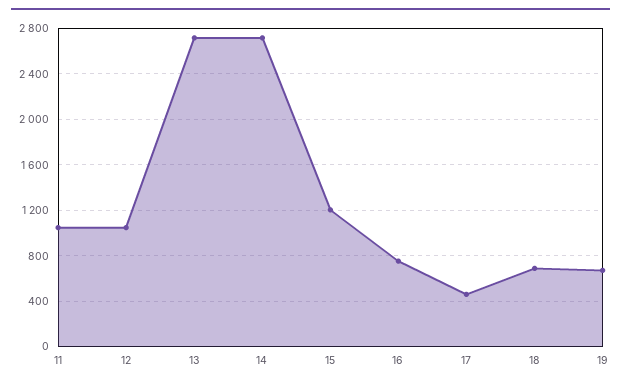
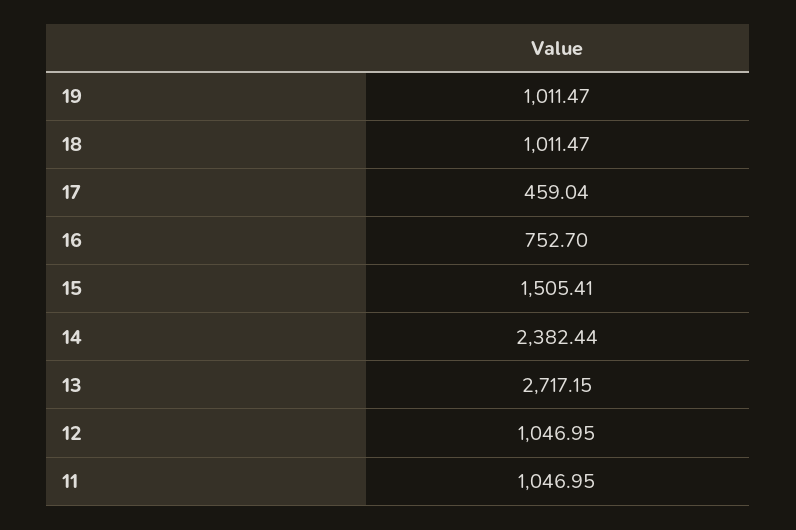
  {
    "11": 1046.95,
    "12": 1046.95,
    "13": 2717.15,
-   "14": 2700,
+   "14": 2382.44,
-   "15": 1200,
+   "15": 1505.41,
    "16": 752.7,
    "17": 459.04,
-   "18": 700,
+   "18": 1011.47,
-   "19": 700
+   "19": 1011.47
  }

